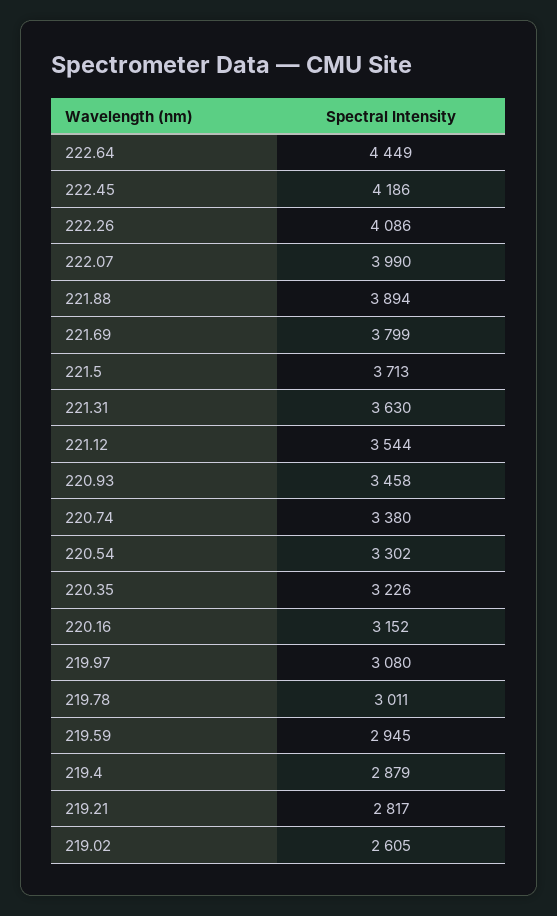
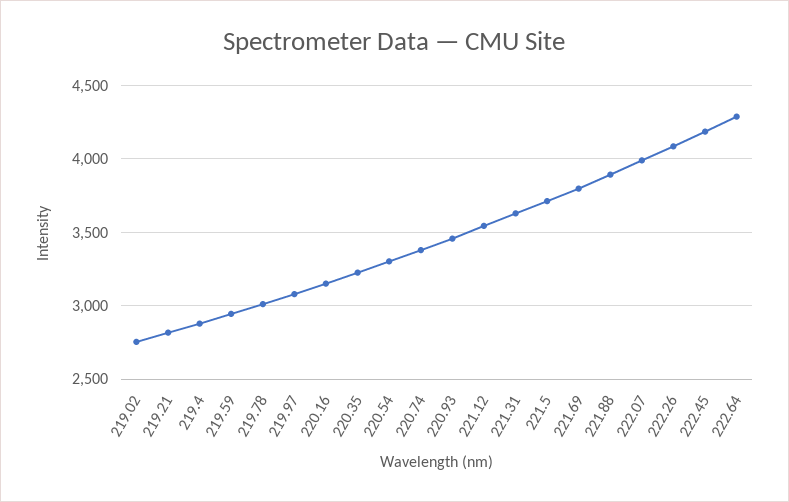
  {
-   "222.64": 4449,
+   "222.64": 4300,
    "222.45": 4186,
    "222.26": 4086,
    "222.07": 3990,
    "221.88": 3894,
    "221.69": 3799,
    "221.5": 3713,
    "221.31": 3630,
    "221.12": 3544,
    "220.93": 3458,
    "220.74": 3380,
    "220.54": 3302,
    "220.35": 3226,
    "220.16": 3152,
    "219.97": 3080,
    "219.78": 3011,
    "219.59": 2945,
    "219.4": 2879,
    "219.21": 2817,
-   "219.02": 2605
+   "219.02": 2750
  }

